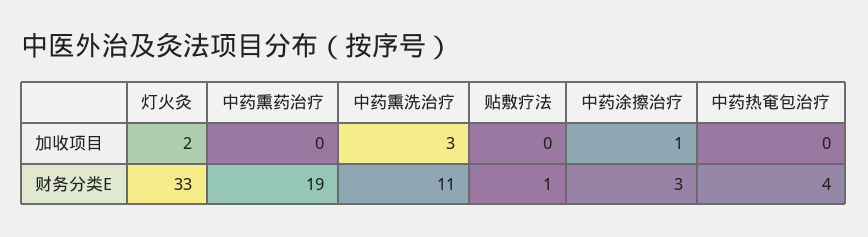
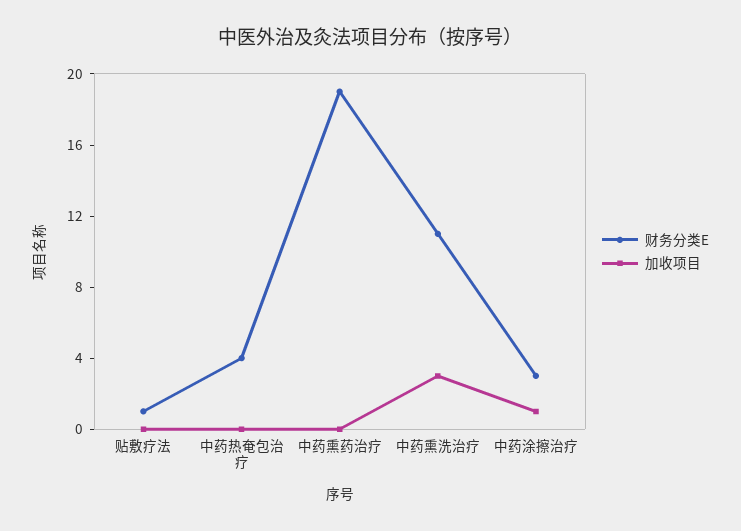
  {
    "加收项目": {
-     "灯火灸": 2,
      "中药熏药治疗": 0,
      "中药熏洗治疗": 3,
      "贴敷疗法": 0,
      "中药涂擦治疗": 1,
      "中药热奄包治疗": 0
    },
    "财务分类E": {
-     "灯火灸": 33,
      "中药熏药治疗": 19,
      "中药熏洗治疗": 11,
      "贴敷疗法": 1,
      "中药涂擦治疗": 3,
      "中药热奄包治疗": 4
    }
  }

